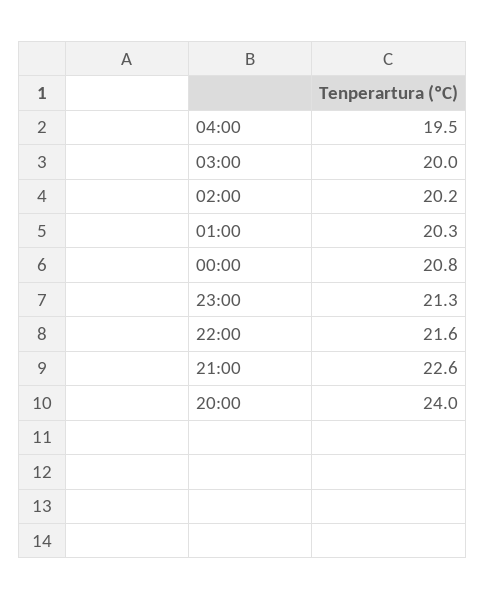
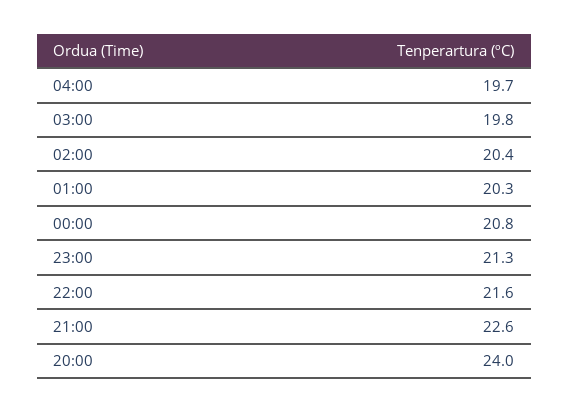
  {
-   "04:00": 19.5,
+   "04:00": 19.7,
-   "03:00": 20,
+   "03:00": 19.8,
-   "02:00": 20.2,
+   "02:00": 20.4,
    "01:00": 20.3,
    "00:00": 20.8,
    "23:00": 21.3,
    "22:00": 21.6,
    "21:00": 22.6,
    "20:00": 24
  }

